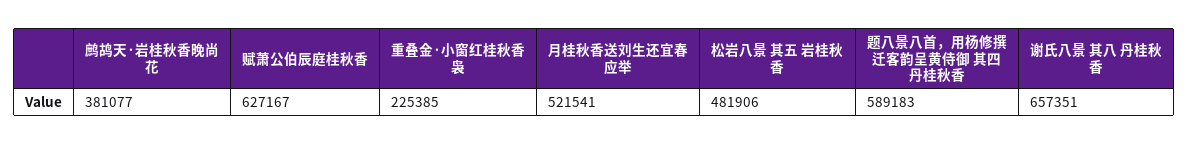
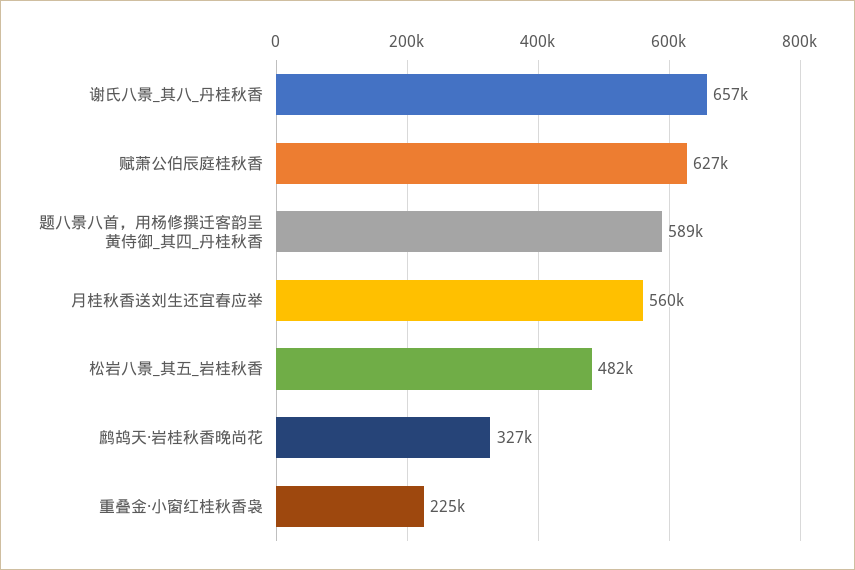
  {
-   "鹧鸪天·岩桂秋香晚尚花": 381077,
+   "鹧鸪天·岩桂秋香晚尚花": 327000,
    "赋萧公伯辰庭桂秋香": 627167,
    "重叠金·小窗红桂秋香袅": 225385,
-   "月桂秋香送刘生还宜春应举": 521541,
+   "月桂秋香送刘生还宜春应举": 560000,
    "松岩八景 其五 岩桂秋香": 481906,
    "题八景八首，用杨修撰迁客韵呈黄侍御 其四 丹桂秋香": 589183,
    "谢氏八景 其八 丹桂秋香": 657351
  }

